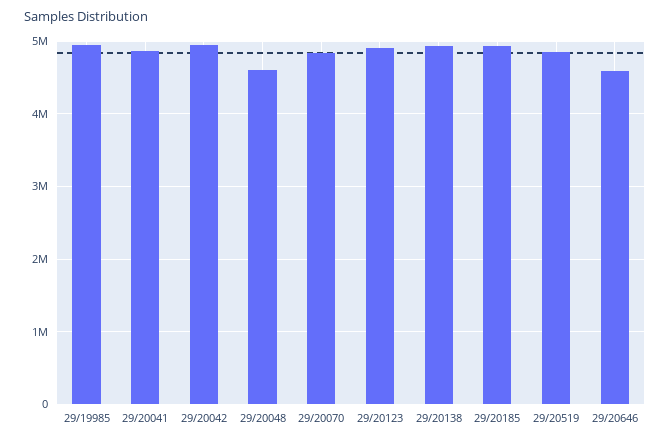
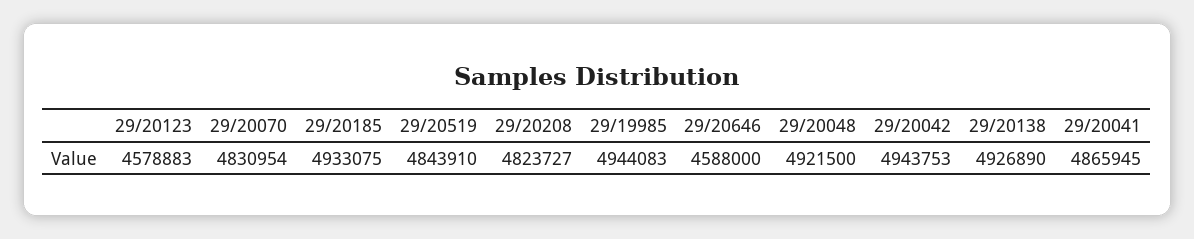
  {
    "29/19985": 4944083,
    "29/20041": 4865945,
    "29/20042": 4943753,
-   "29/20048": 4600000,
+   "29/20048": 4921500,
    "29/20070": 4830954,
-   "29/20123": 4900000,
+   "29/20123": 4578883,
    "29/20138": 4926890,
    "29/20185": 4933075,
    "29/20519": 4843910,
-   "29/20646": 4588000
+   "29/20646": 4588000,
+   "29/20208": 4823727
  }

